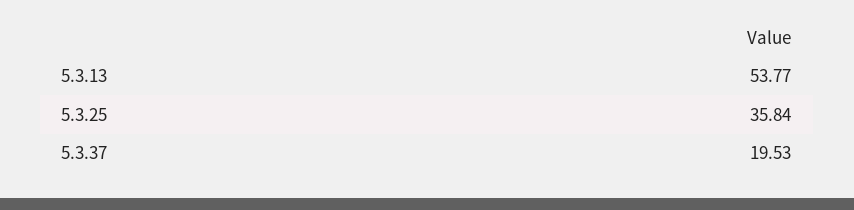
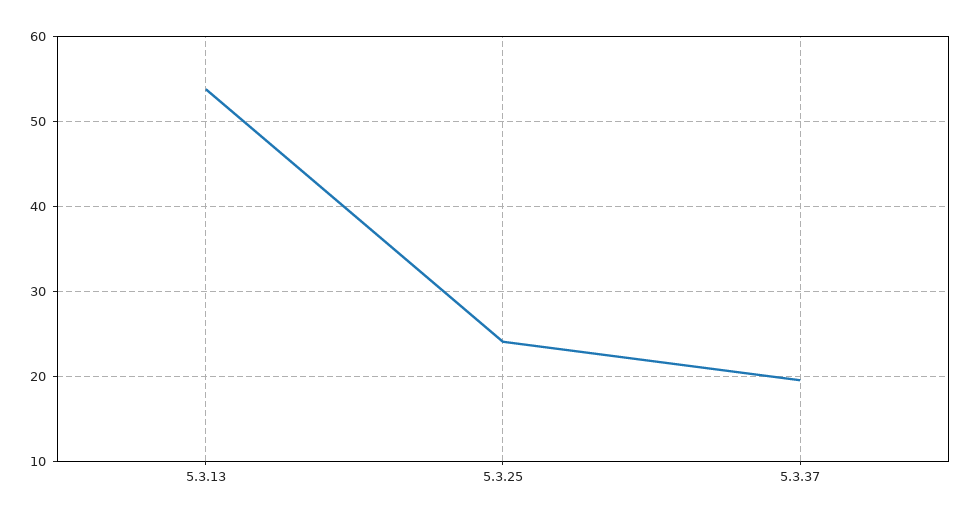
  {
    "5.3.13": 53.77,
-   "5.3.25": 35.84,
+   "5.3.25": 24,
    "5.3.37": 19.53
  }

